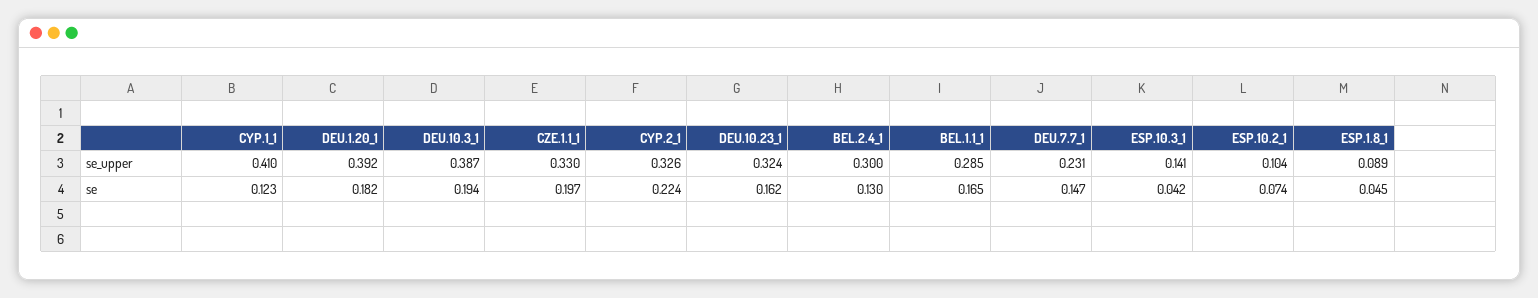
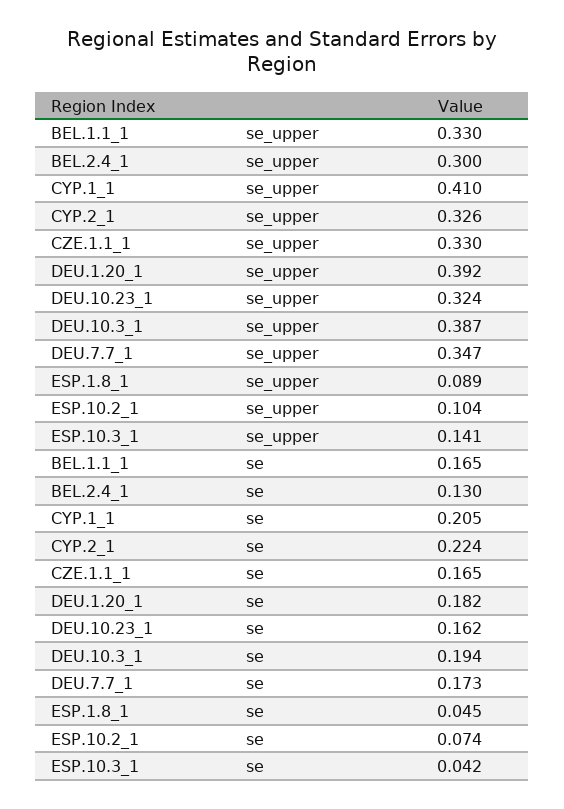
  {
    "CYP.1_1": {
      "se_upper": 0.41,
-     "se": 0.123
+     "se": 0.205
    },
    "DEU.1.20_1": {
      "se_upper": 0.392,
      "se": 0.182
    },
    "DEU.10.3_1": {
      "se_upper": 0.387,
      "se": 0.194
    },
    "CZE.1.1_1": {
      "se_upper": 0.33,
-     "se": 0.197
+     "se": 0.165
    },
    "CYP.2_1": {
      "se_upper": 0.326,
      "se": 0.224
    },
    "DEU.10.23_1": {
      "se_upper": 0.324,
      "se": 0.162
    },
    "BEL.2.4_1": {
      "se_upper": 0.3,
      "se": 0.13
    },
    "BEL.1.1_1": {
-     "se_upper": 0.285,
+     "se_upper": 0.33,
      "se": 0.165
    },
    "DEU.7.7_1": {
-     "se_upper": 0.231,
+     "se_upper": 0.347,
-     "se": 0.147
+     "se": 0.173
    },
    "ESP.10.3_1": {
      "se_upper": 0.141,
      "se": 0.042
    },
    "ESP.10.2_1": {
      "se_upper": 0.104,
      "se": 0.074
    },
    "ESP.1.8_1": {
      "se_upper": 0.089,
      "se": 0.045
    }
  }

